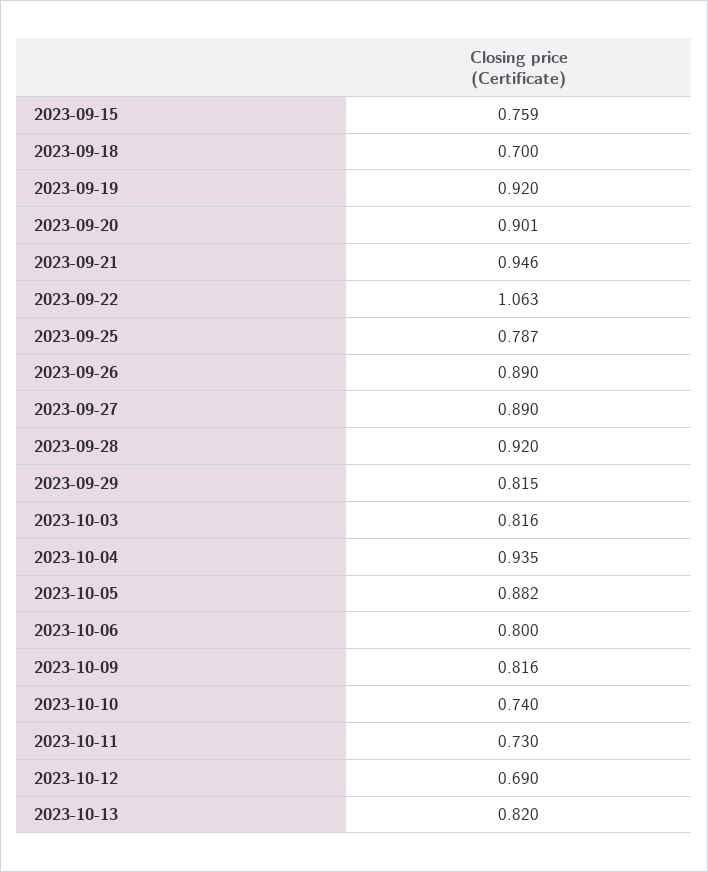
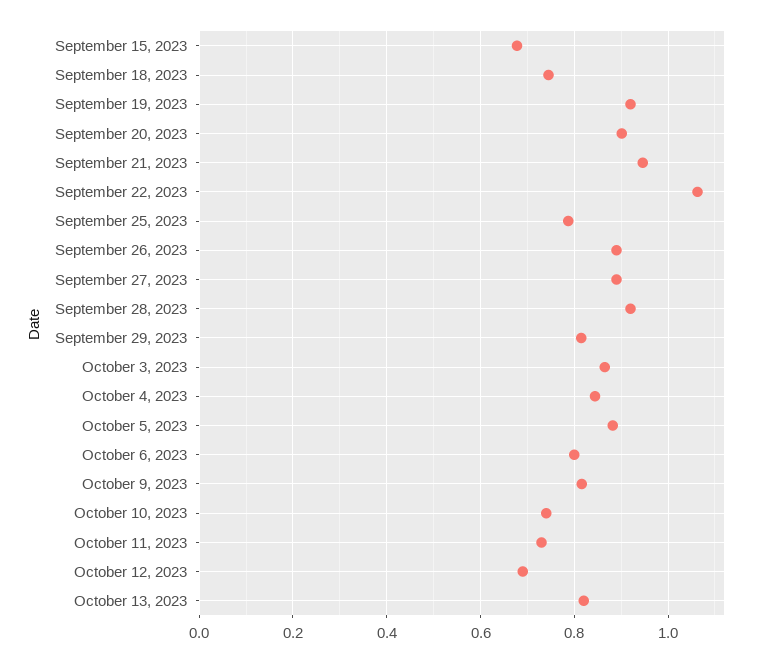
  {
-   "2023-09-15": 0.759,
+   "2023-09-15": 0.68,
-   "2023-09-18": 0.7,
+   "2023-09-18": 0.74,
    "2023-09-19": 0.92,
    "2023-09-20": 0.901,
    "2023-09-21": 0.946,
    "2023-09-22": 1.063,
    "2023-09-25": 0.787,
    "2023-09-26": 0.89,
    "2023-09-27": 0.89,
    "2023-09-28": 0.92,
    "2023-09-29": 0.815,
-   "2023-10-03": 0.816,
+   "2023-10-03": 0.86,
-   "2023-10-04": 0.935,
+   "2023-10-04": 0.84,
    "2023-10-05": 0.882,
    "2023-10-06": 0.8,
    "2023-10-09": 0.816,
    "2023-10-10": 0.74,
    "2023-10-11": 0.73,
    "2023-10-12": 0.69,
    "2023-10-13": 0.82
  }

